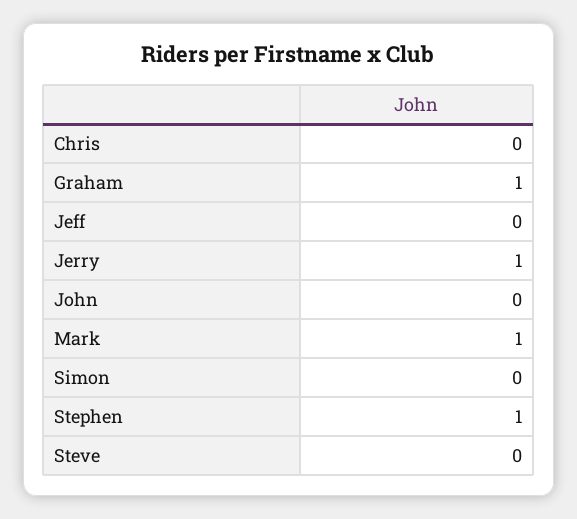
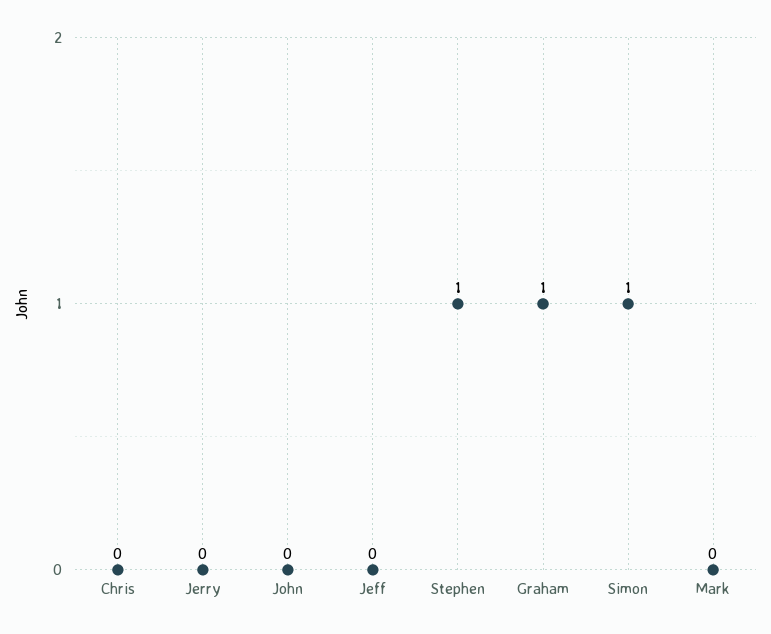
  {
    "Chris": 0,
    "Graham": 1,
    "Jeff": 0,
-   "Jerry": 1,
+   "Jerry": 0,
    "John": 0,
-   "Mark": 1,
+   "Mark": 0,
-   "Simon": 0,
+   "Simon": 1,
-   "Stephen": 1,
+   "Stephen": 1
-   "Steve": 0
  }

